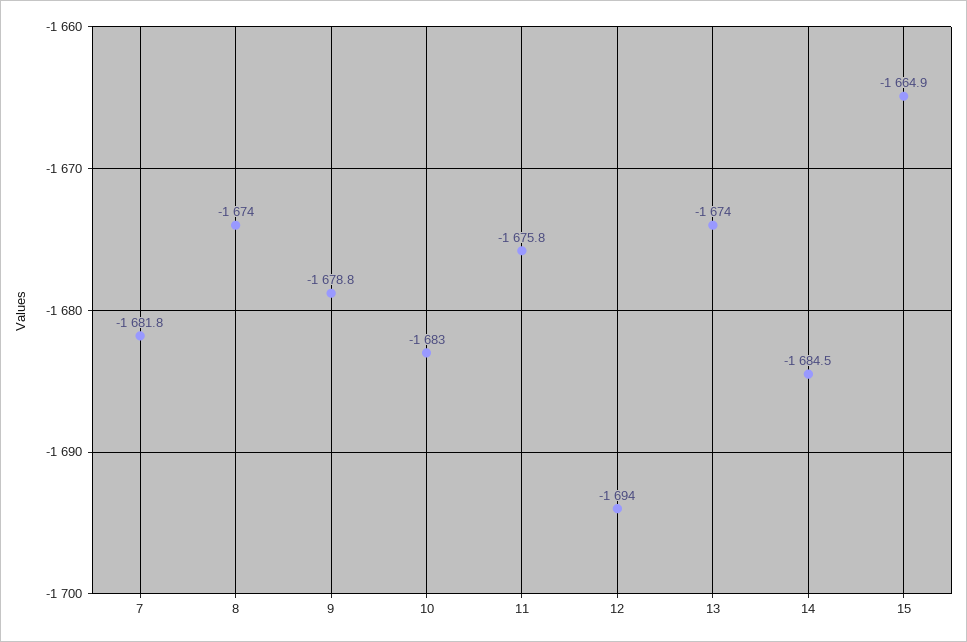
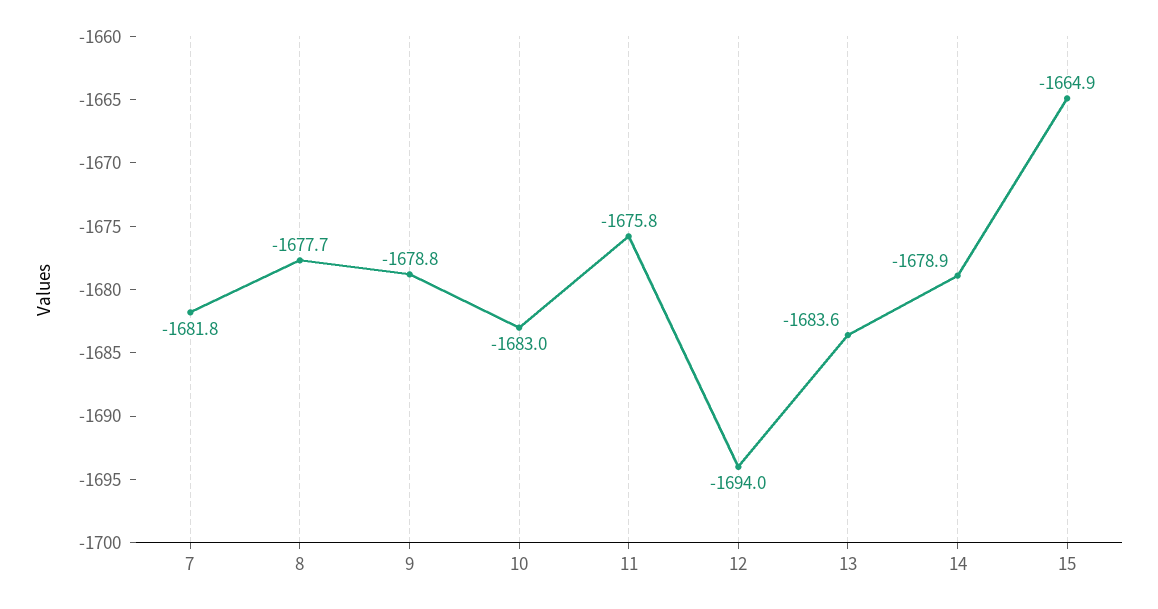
  {
    "7": -1681.8,
-   "8": -1674,
+   "8": -1677.7,
    "9": -1678.8,
    "10": -1683,
    "11": -1675.8,
    "12": -1694,
-   "13": -1674,
+   "13": -1683.6,
-   "14": -1684.5,
+   "14": -1678.9,
    "15": -1664.9
  }

